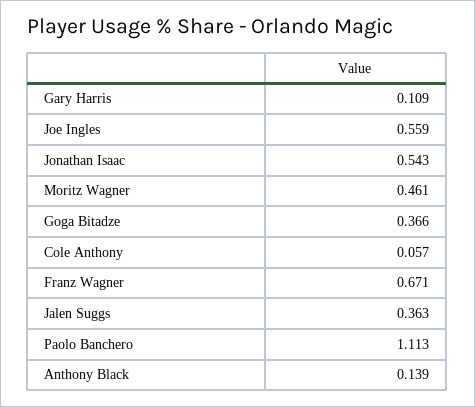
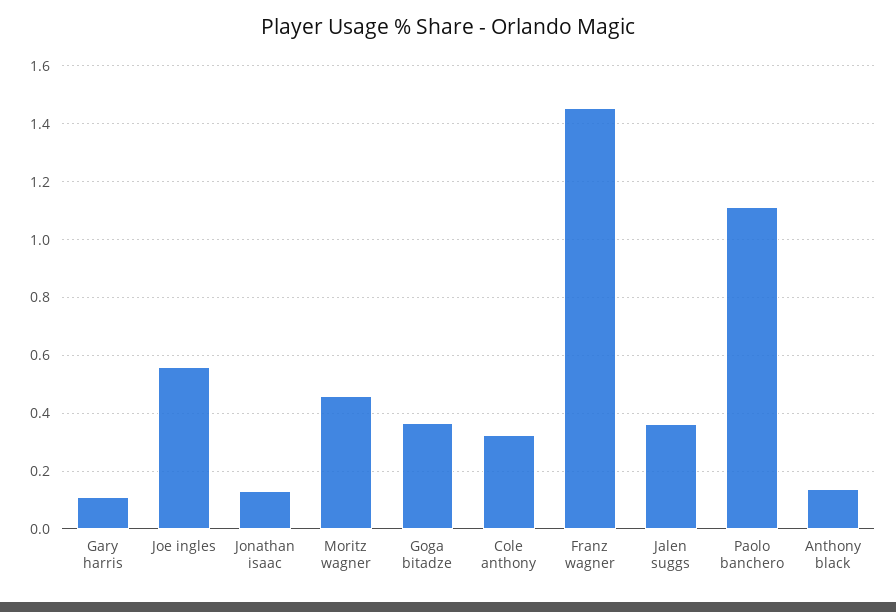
  {
    "Gary Harris": 0.109,
    "Joe Ingles": 0.559,
-   "Jonathan Isaac": 0.543,
+   "Jonathan Isaac": 0.125,
    "Moritz Wagner": 0.461,
    "Goga Bitadze": 0.366,
-   "Cole Anthony": 0.057,
+   "Cole Anthony": 0.325,
-   "Franz Wagner": 0.671,
+   "Franz Wagner": 1.45,
    "Jalen Suggs": 0.363,
    "Paolo Banchero": 1.113,
    "Anthony Black": 0.139
  }

